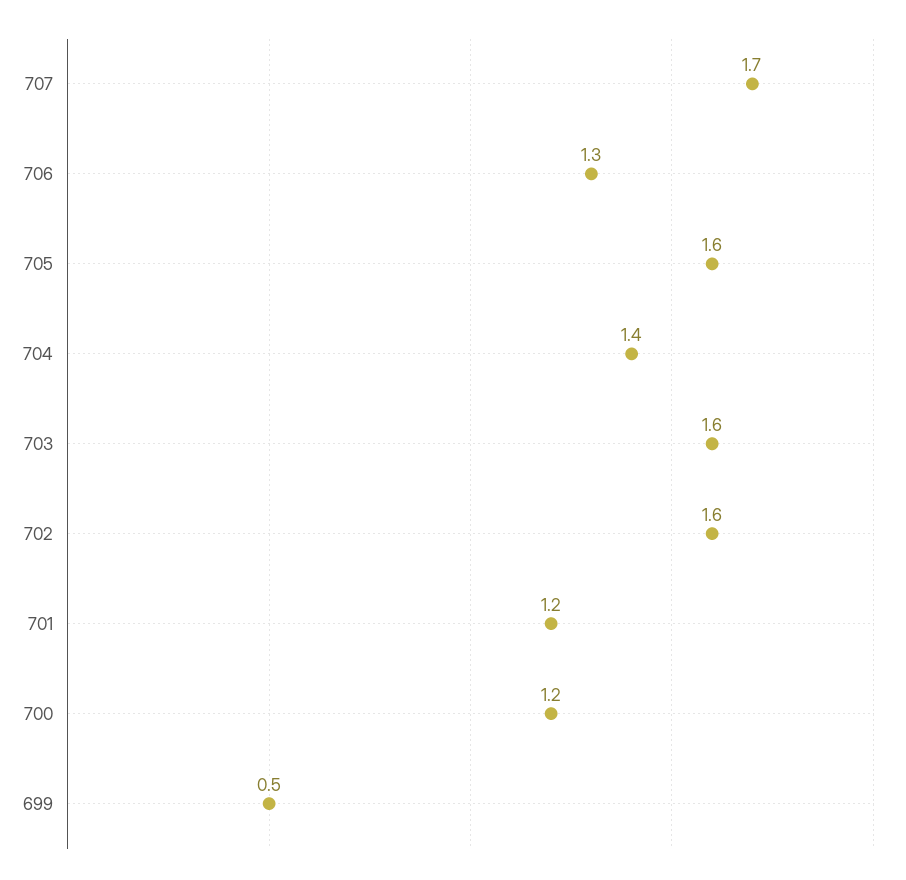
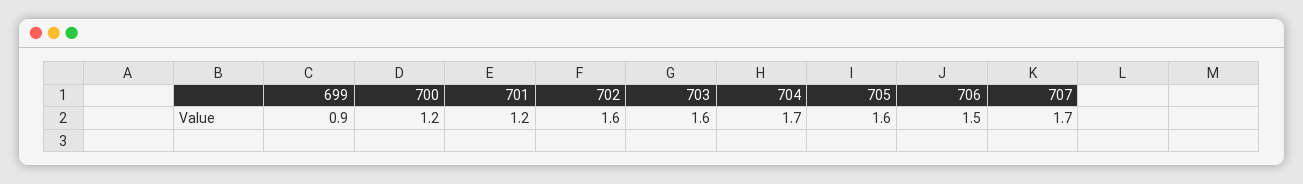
  {
    "707": 1.7,
-   "706": 1.3,
+   "706": 1.5,
    "705": 1.6,
-   "704": 1.4,
+   "704": 1.7,
    "703": 1.6,
    "702": 1.6,
    "701": 1.2,
    "700": 1.2,
-   "699": 0.5
+   "699": 0.9
  }

